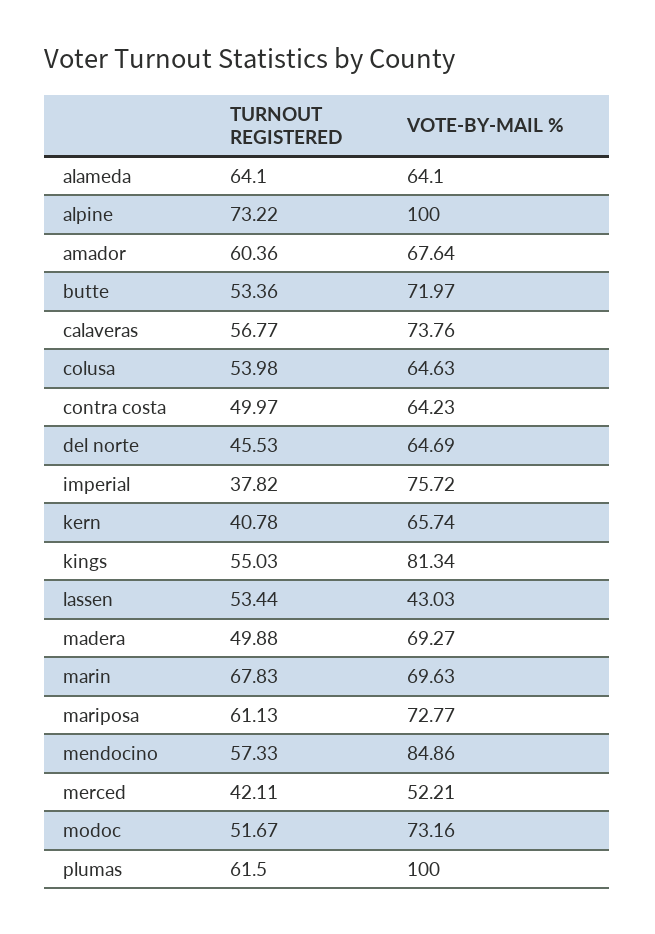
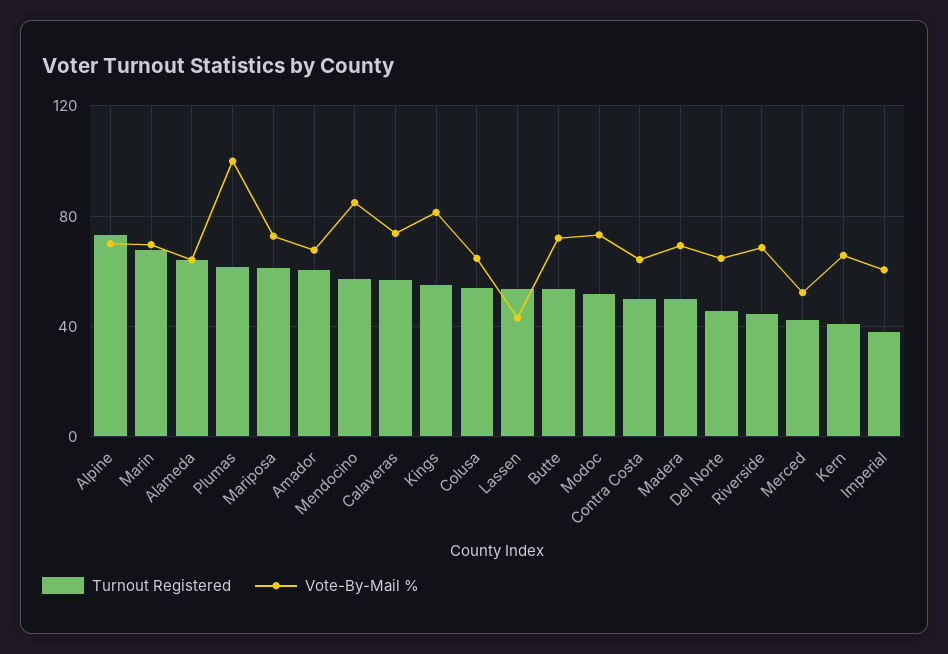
  {
    "TURNOUT REGISTERED": {
      "alameda": 64.1,
      "alpine": 73.22,
      "amador": 60.36,
      "butte": 53.36,
      "calaveras": 56.77,
      "colusa": 53.98,
      "contra costa": 49.97,
      "del norte": 45.53,
      "imperial": 37.82,
      "kern": 40.78,
      "kings": 55.03,
      "lassen": 53.44,
      "madera": 49.88,
      "marin": 67.83,
      "mariposa": 61.13,
      "mendocino": 57.33,
      "merced": 42.11,
      "modoc": 51.67,
-     "plumas": 61.5
+     "plumas": 61.5,
+     "Riverside": 45
    },
    "VOTE-BY-MAIL %": {
      "alameda": 64.1,
-     "alpine": 100,
+     "alpine": 70,
      "amador": 67.64,
      "butte": 71.97,
      "calaveras": 73.76,
      "colusa": 64.63,
      "contra costa": 64.23,
      "del norte": 64.69,
-     "imperial": 75.72,
+     "imperial": 60,
      "kern": 65.74,
      "kings": 81.34,
      "lassen": 43.03,
      "madera": 69.27,
      "marin": 69.63,
      "mariposa": 72.77,
      "mendocino": 84.86,
      "merced": 52.21,
      "modoc": 73.16,
-     "plumas": 100
+     "plumas": 100,
+     "Riverside": 70
    }
  }

